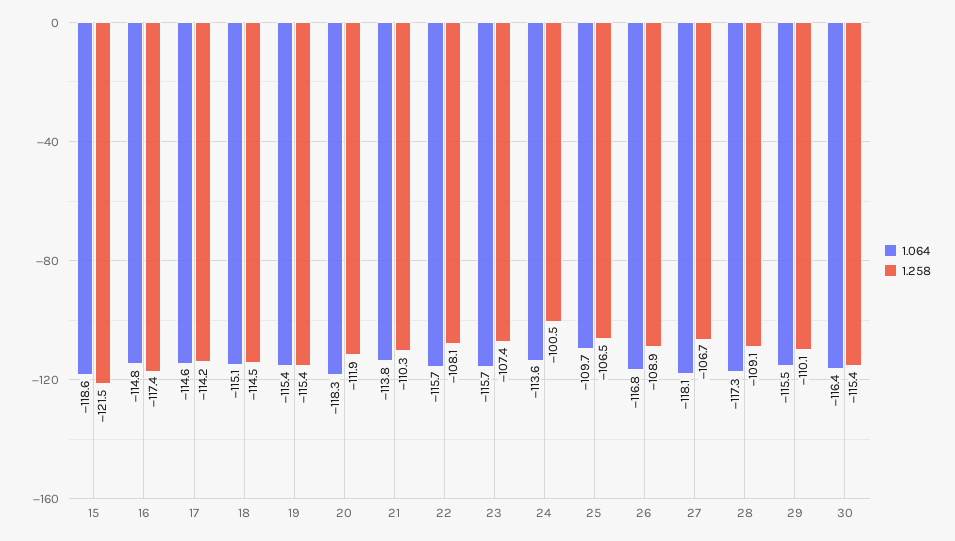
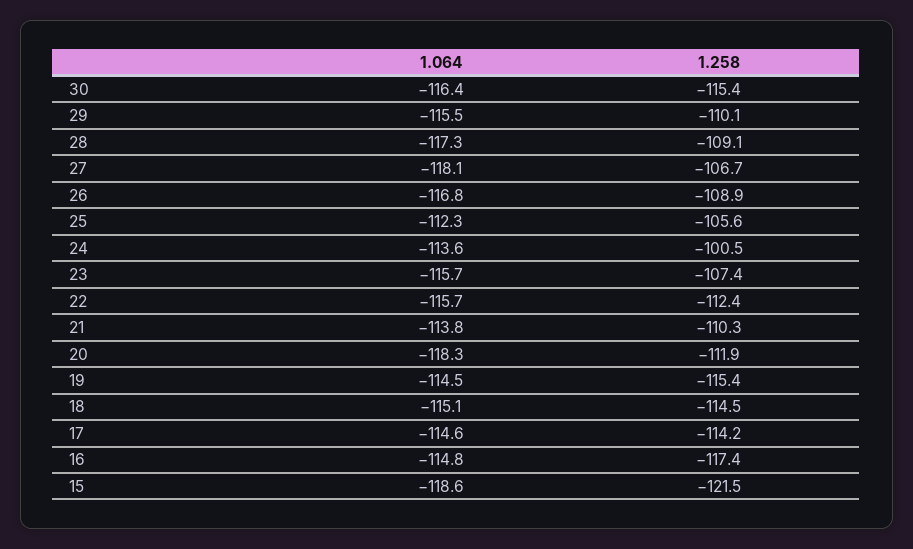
  {
    "1.064": {
      "15": -118.6,
      "16": -114.8,
      "17": -114.6,
      "18": -115.1,
-     "19": -115.4,
+     "19": -114.5,
      "20": -118.3,
      "21": -113.8,
      "22": -115.7,
      "23": -115.7,
      "24": -113.6,
-     "25": -109.7,
+     "25": -112.3,
      "26": -116.8,
      "27": -118.1,
      "28": -117.3,
      "29": -115.5,
      "30": -116.4
    },
    "1.258": {
      "15": -121.5,
      "16": -117.4,
      "17": -114.2,
      "18": -114.5,
      "19": -115.4,
      "20": -111.9,
      "21": -110.3,
-     "22": -108.1,
+     "22": -112.4,
      "23": -107.4,
      "24": -100.5,
-     "25": -106.5,
+     "25": -105.6,
      "26": -108.9,
      "27": -106.7,
      "28": -109.1,
      "29": -110.1,
      "30": -115.4
    }
  }

